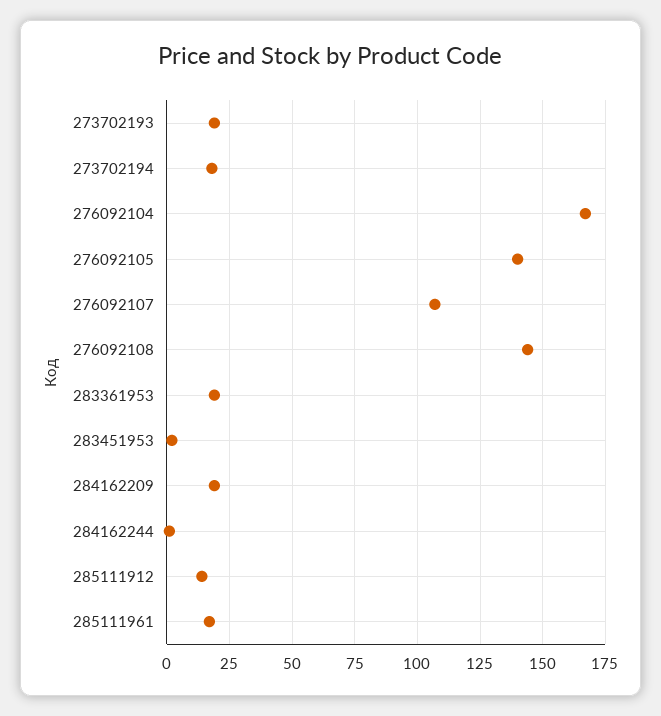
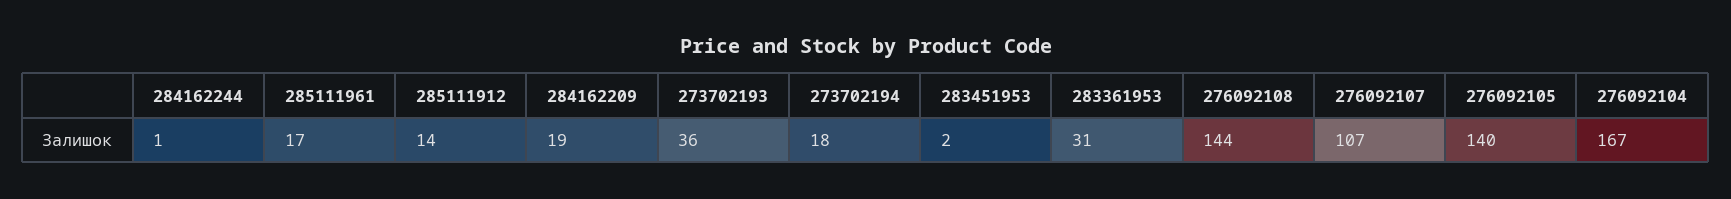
  {
-   "273702193": 20,
+   "273702193": 36,
    "273702194": 18,
    "276092104": 167,
    "276092105": 140,
    "276092107": 107,
    "276092108": 144,
-   "283361953": 20,
+   "283361953": 31,
    "283451953": 2,
    "284162209": 19,
    "284162244": 1,
    "285111912": 14,
    "285111961": 17
  }

